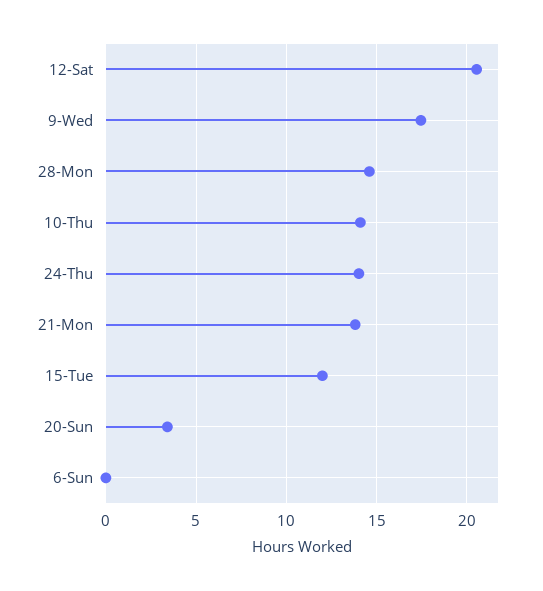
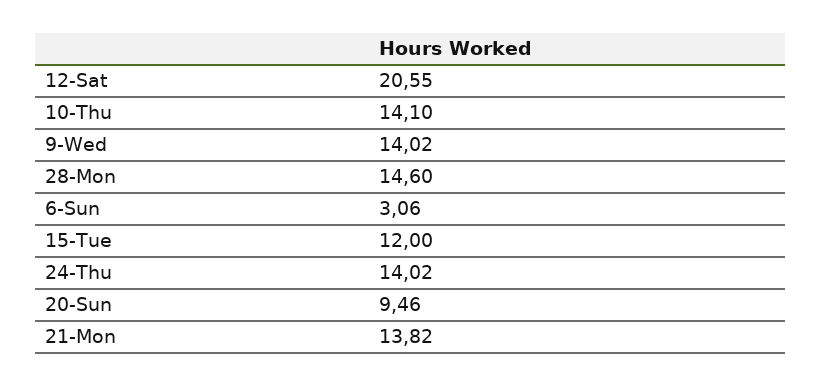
  {
    "12-Sat": 20.55,
-   "9-Wed": 17.5,
+   "9-Wed": 14.02,
    "28-Mon": 14.6,
    "10-Thu": 14.1,
    "24-Thu": 14.02,
    "21-Mon": 13.82,
    "15-Tue": 12,
-   "20-Sun": 3.5,
+   "20-Sun": 9.46,
-   "6-Sun": 0
+   "6-Sun": 3.06
  }

